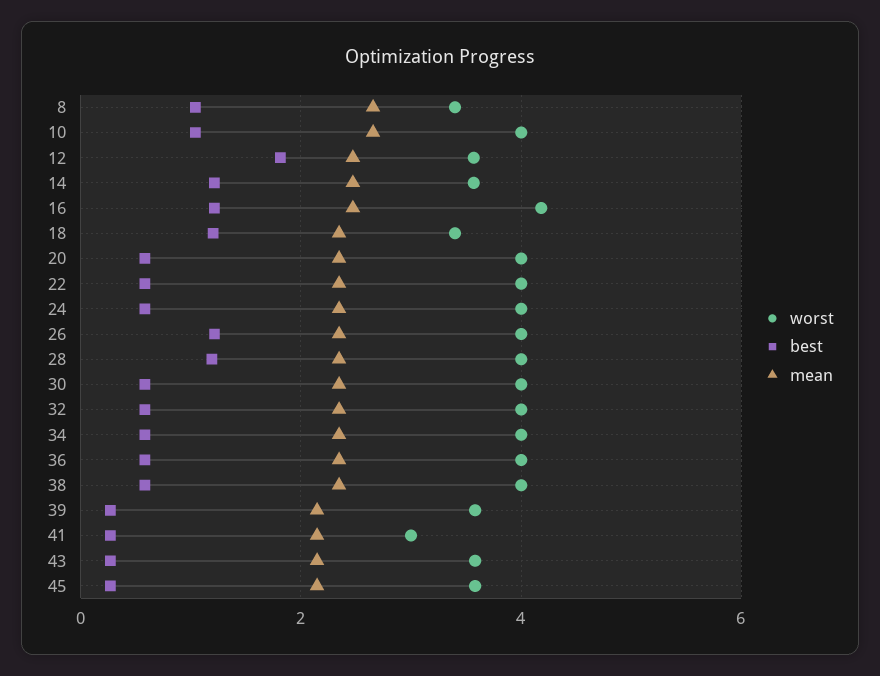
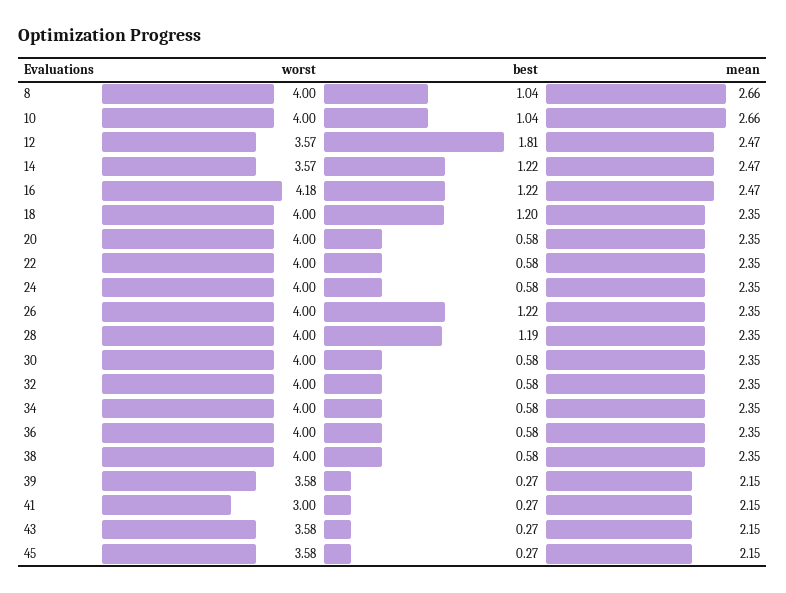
  {
    "worst": {
-     "8": 3.4,
+     "8": 4,
      "10": 4,
      "12": 3.57,
      "14": 3.57,
      "16": 4.18,
-     "18": 3.4,
+     "18": 4,
      "20": 4,
      "22": 4,
      "24": 4,
      "26": 4,
      "28": 4,
      "30": 4,
      "32": 4,
      "34": 4,
      "36": 4,
      "38": 4,
      "39": 3.58,
      "41": 3,
      "43": 3.58,
      "45": 3.58
    },
    "best": {
      "8": 1.04,
      "10": 1.04,
      "12": 1.81,
      "14": 1.22,
      "16": 1.22,
      "18": 1.2,
      "20": 0.58,
      "22": 0.58,
      "24": 0.58,
      "26": 1.22,
      "28": 1.19,
      "30": 0.58,
      "32": 0.58,
      "34": 0.58,
      "36": 0.58,
      "38": 0.58,
      "39": 0.27,
      "41": 0.27,
      "43": 0.27,
      "45": 0.27
    },
    "mean": {
      "8": 2.66,
      "10": 2.66,
      "12": 2.47,
      "14": 2.47,
      "16": 2.47,
      "18": 2.35,
      "20": 2.35,
      "22": 2.35,
      "24": 2.35,
      "26": 2.35,
      "28": 2.35,
      "30": 2.35,
      "32": 2.35,
      "34": 2.35,
      "36": 2.35,
      "38": 2.35,
      "39": 2.15,
      "41": 2.15,
      "43": 2.15,
      "45": 2.15
    }
  }

